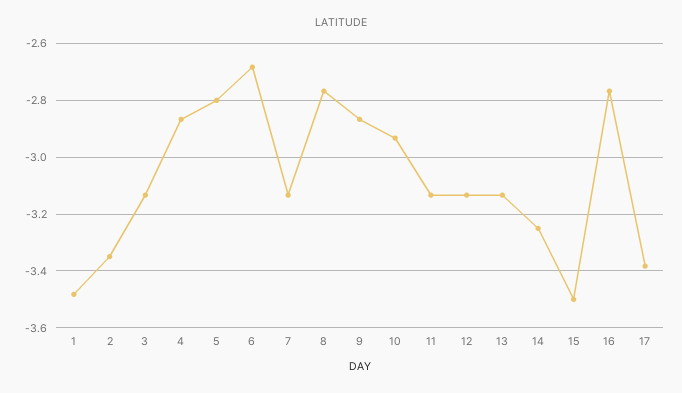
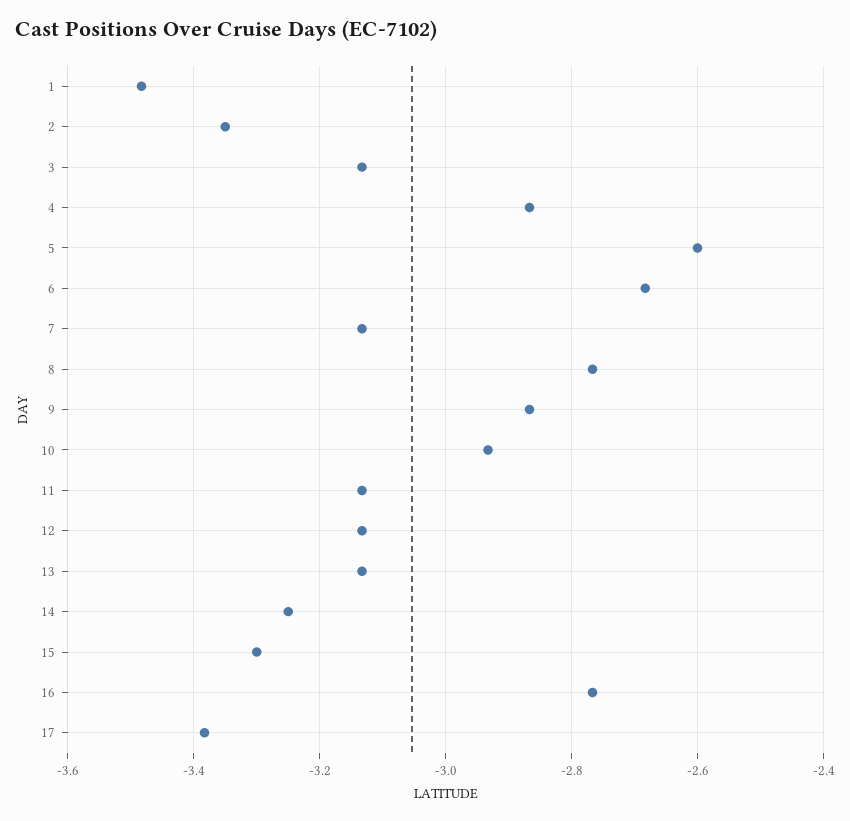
  {
    "1": -3.48,
    "2": -3.36,
    "3": -3.14,
    "4": -2.86,
-   "5": -2.8,
+   "5": -2.6,
    "6": -2.68,
    "7": -3.14,
    "8": -2.76,
    "9": -2.86,
    "10": -2.94,
    "11": -3.14,
    "12": -3.14,
    "13": -3.14,
    "14": -3.26,
-   "15": -3.5,
+   "15": -3.3,
    "16": -2.76,
    "17": -3.38
  }

